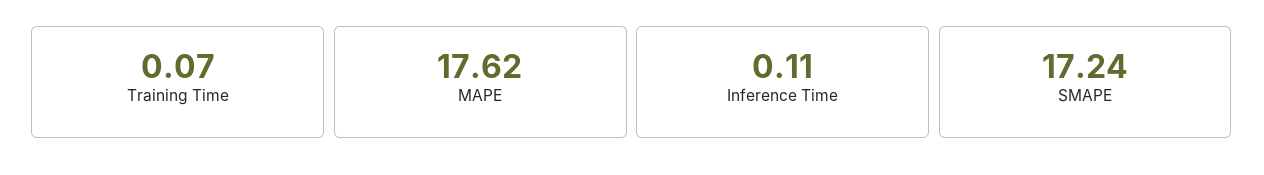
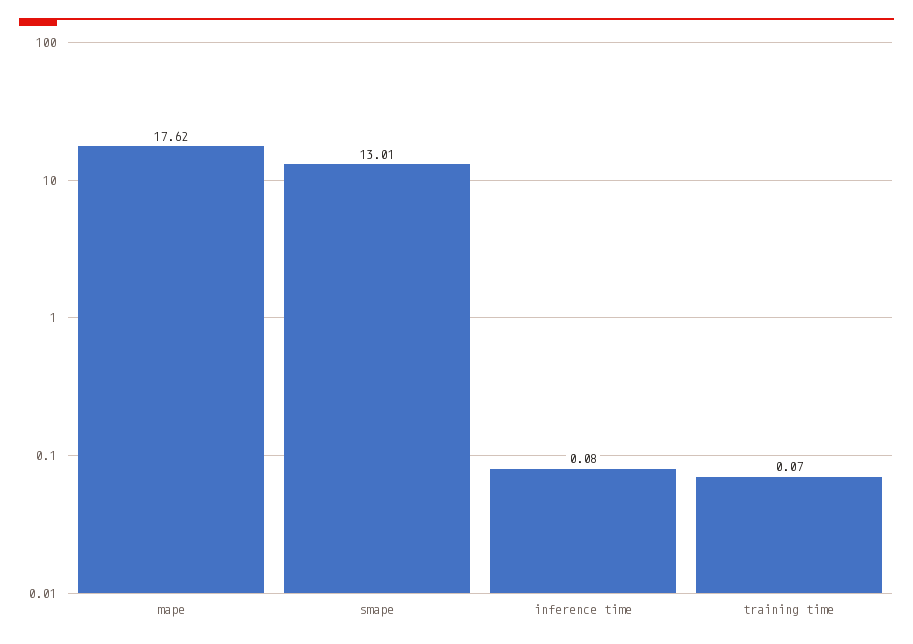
  {
    "Training Time": 0.07,
    "MAPE": 17.62,
-   "Inference Time": 0.11,
+   "Inference Time": 0.08,
-   "SMAPE": 17.24
+   "SMAPE": 13.01
  }

